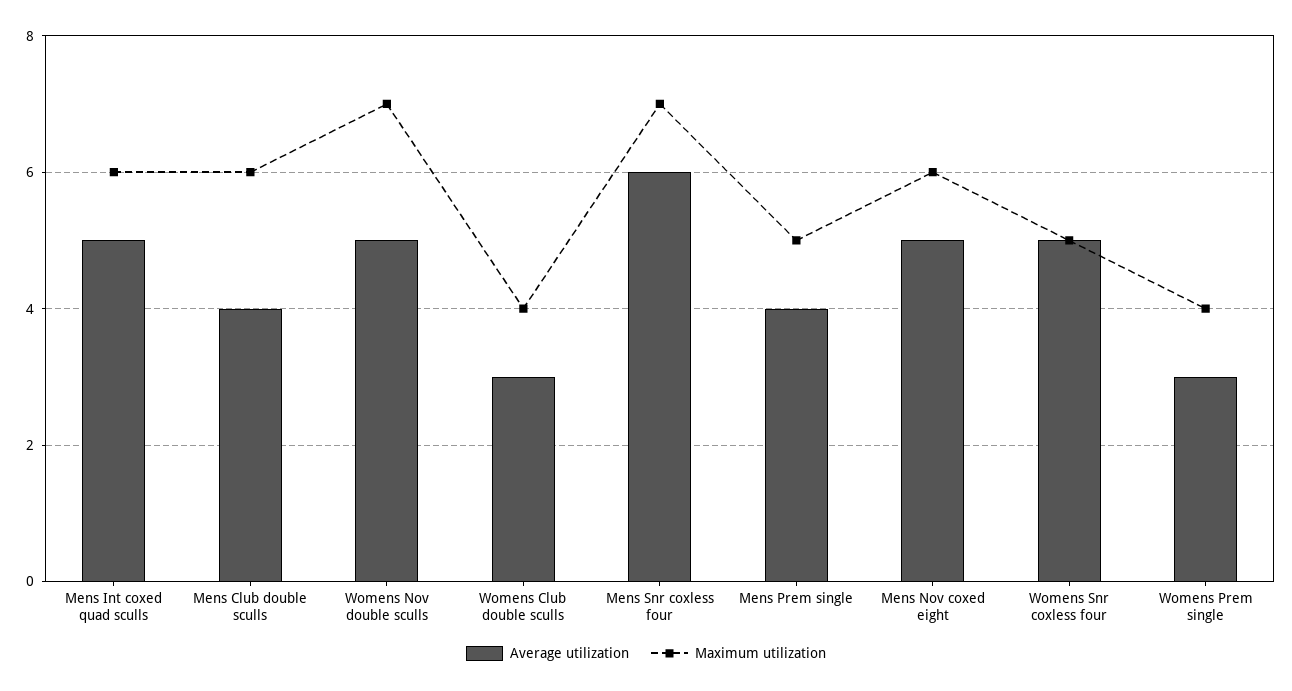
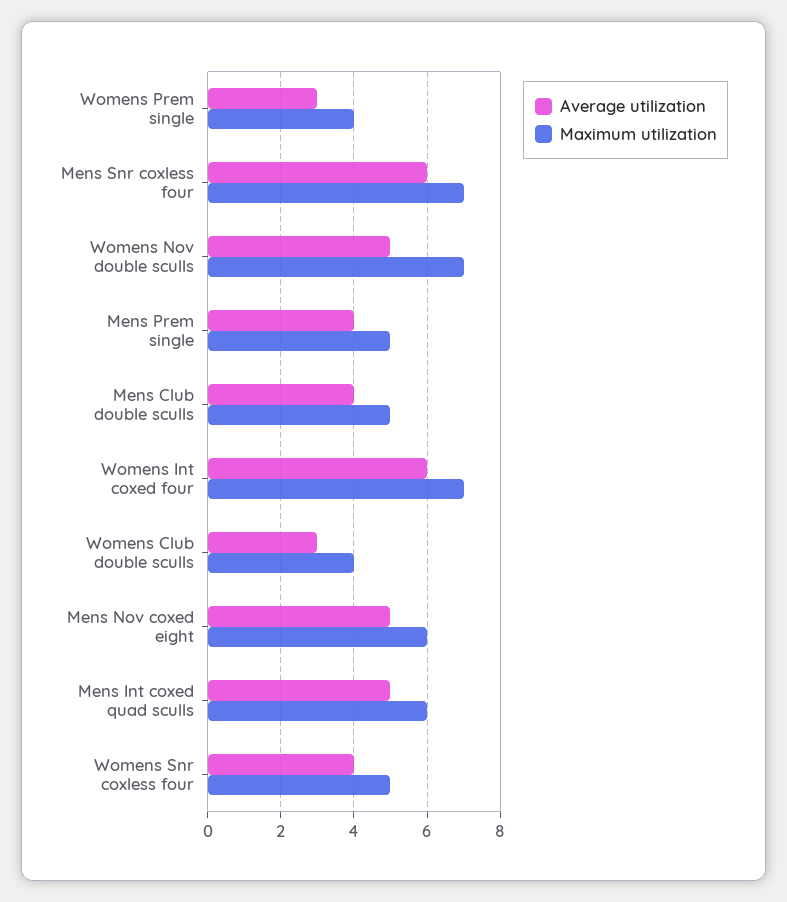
  {
    "Average utilization": {
      "Mens Int coxed quad sculls": 5,
      "Mens Club double sculls": 4,
      "Womens Nov double sculls": 5,
      "Womens Club double sculls": 3,
      "Mens Snr coxless four": 6,
      "Mens Prem single": 4,
      "Mens Nov coxed eight": 5,
-     "Womens Snr coxless four": 5,
+     "Womens Snr coxless four": 4,
-     "Womens Prem single": 3
+     "Womens Prem single": 3,
+     "Womens Int coxed four": 6
    },
    "Maximum utilization": {
      "Mens Int coxed quad sculls": 6,
-     "Mens Club double sculls": 6,
+     "Mens Club double sculls": 5,
      "Womens Nov double sculls": 7,
      "Womens Club double sculls": 4,
      "Mens Snr coxless four": 7,
      "Mens Prem single": 5,
      "Mens Nov coxed eight": 6,
      "Womens Snr coxless four": 5,
-     "Womens Prem single": 4
+     "Womens Prem single": 4,
+     "Womens Int coxed four": 7
    }
  }

